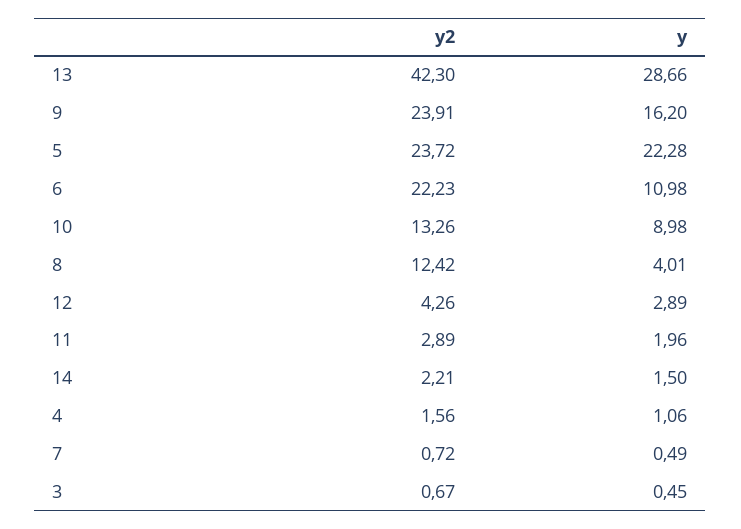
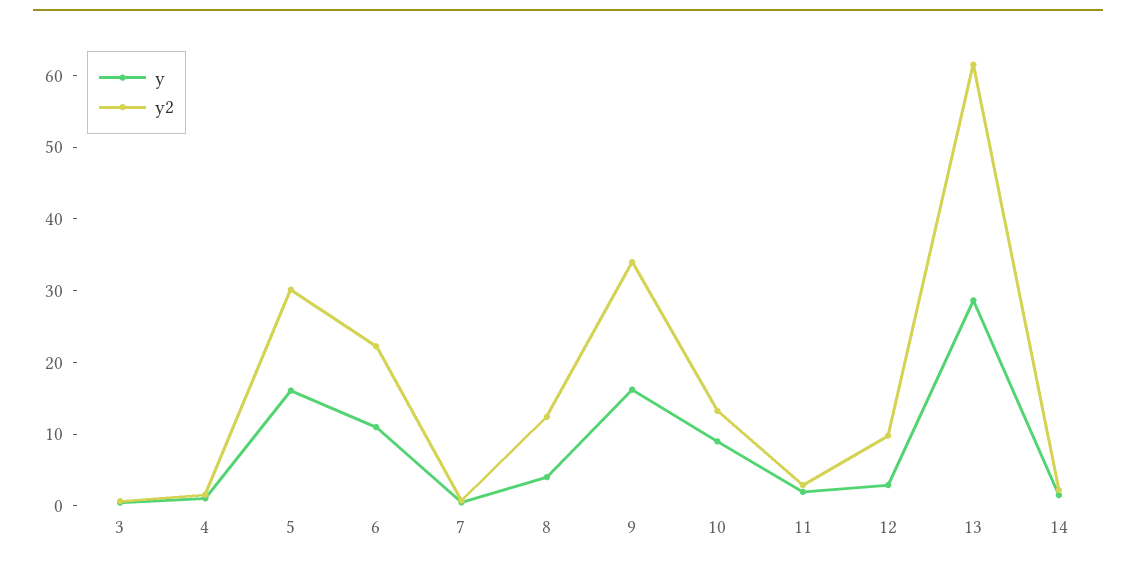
  {
    "y2": {
-     "13": 42.3,
+     "13": 62,
-     "9": 23.91,
+     "9": 34,
-     "5": 23.72,
+     "5": 30,
      "6": 22.23,
      "10": 13.26,
      "8": 12.42,
-     "12": 4.26,
+     "12": 10,
      "11": 2.89,
      "14": 2.21,
      "4": 1.56,
      "7": 0.72,
      "3": 0.67
    },
    "y": {
      "13": 28.66,
      "9": 16.2,
-     "5": 22.28,
+     "5": 16,
      "6": 10.98,
      "10": 8.98,
      "8": 4.01,
      "12": 2.89,
      "11": 1.96,
      "14": 1.5,
      "4": 1.06,
      "7": 0.49,
      "3": 0.45
    }
  }

